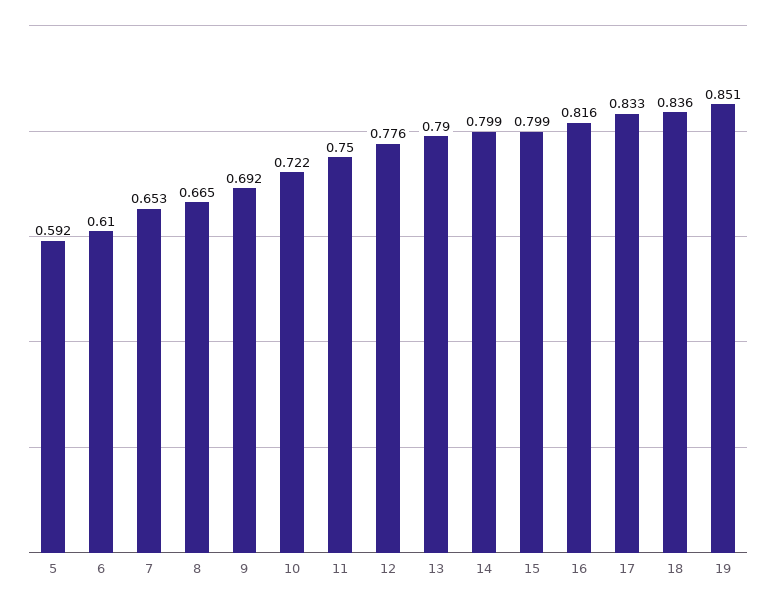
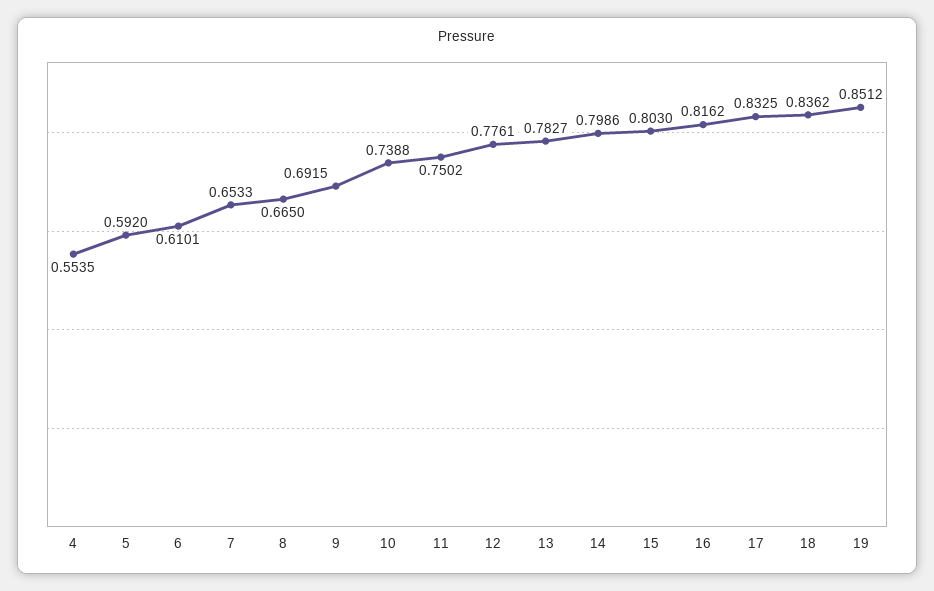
  {
    "5": 0.592,
    "6": 0.6101,
    "7": 0.6533,
    "8": 0.665,
    "9": 0.6915,
-   "10": 0.722,
+   "10": 0.7388,
    "11": 0.7502,
    "12": 0.7761,
-   "13": 0.79,
+   "13": 0.7827,
    "14": 0.7986,
-   "15": 0.799,
+   "15": 0.803,
    "16": 0.8162,
    "17": 0.8325,
    "18": 0.8362,
-   "19": 0.8512
+   "19": 0.8512,
+   "4": 0.5535
  }

